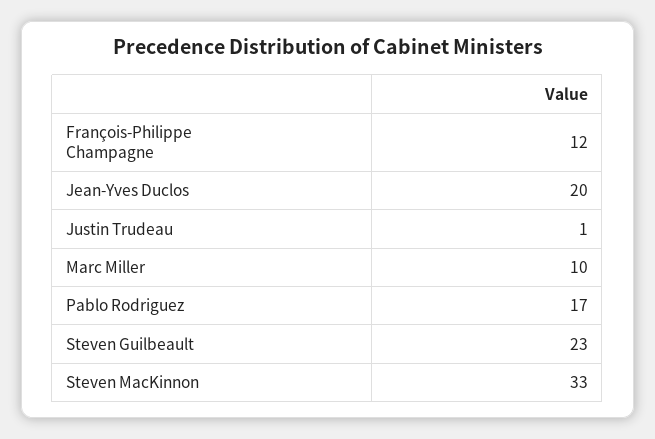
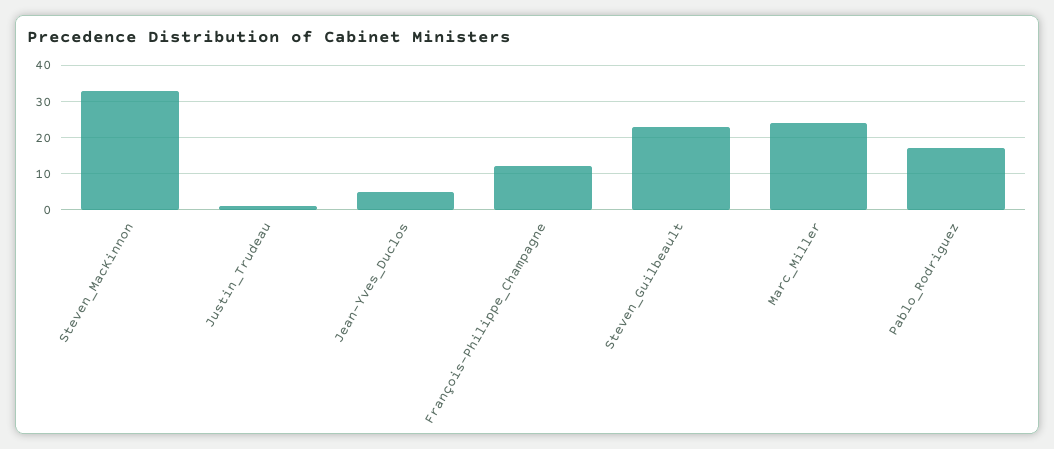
  {
    "François-Philippe Champagne": 12,
-   "Jean-Yves Duclos": 20,
+   "Jean-Yves Duclos": 5,
    "Justin Trudeau": 1,
-   "Marc Miller": 10,
+   "Marc Miller": 25,
    "Pablo Rodriguez": 17,
    "Steven Guilbeault": 23,
    "Steven MacKinnon": 33
  }

